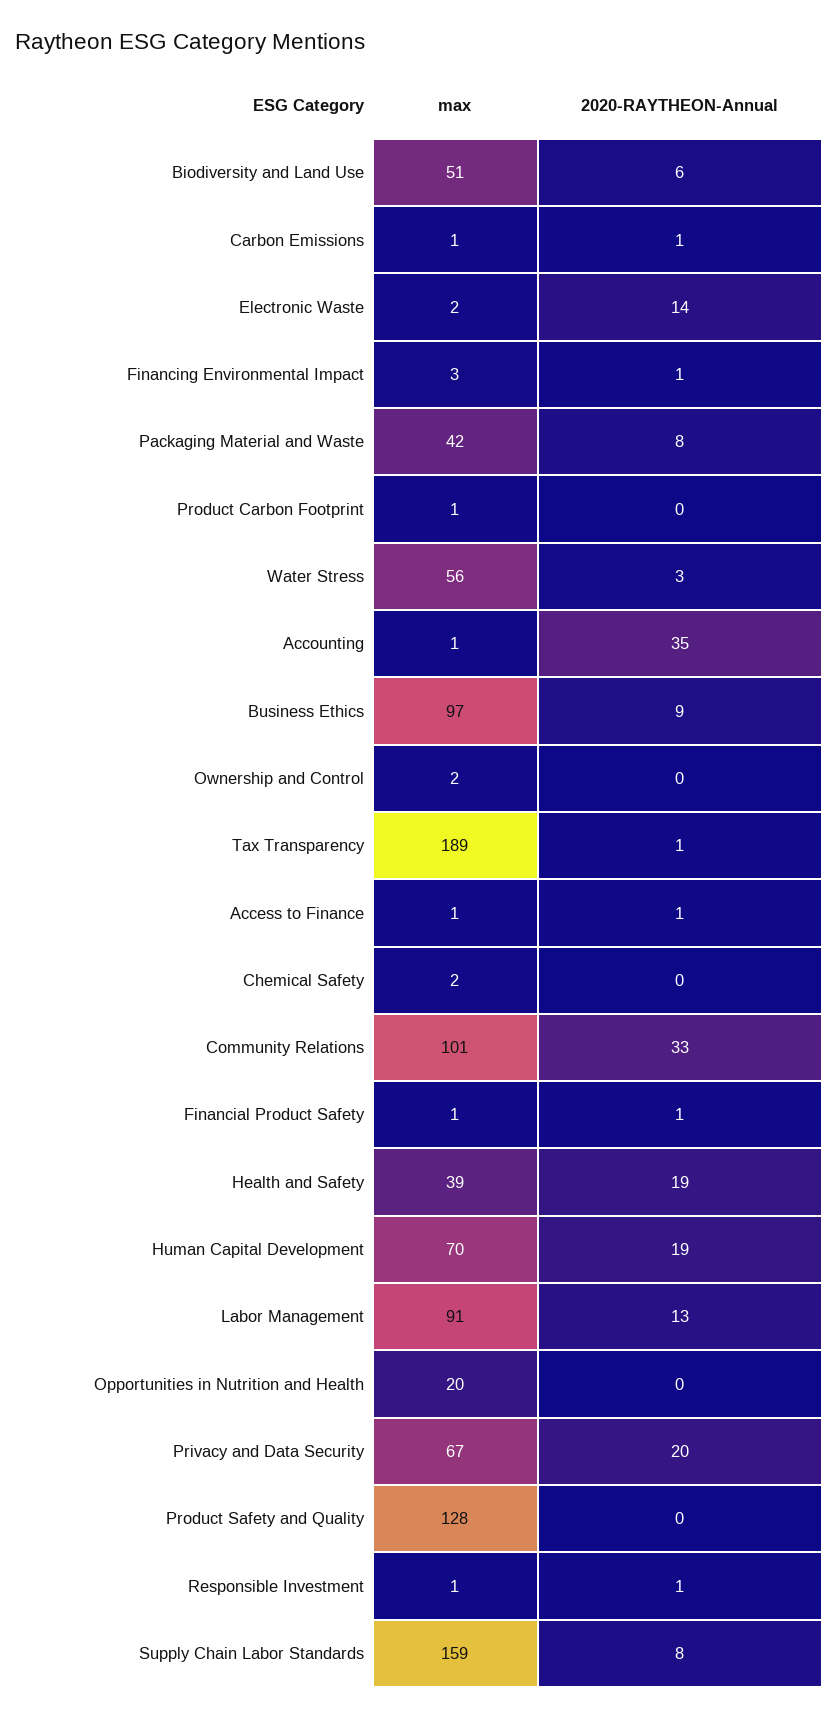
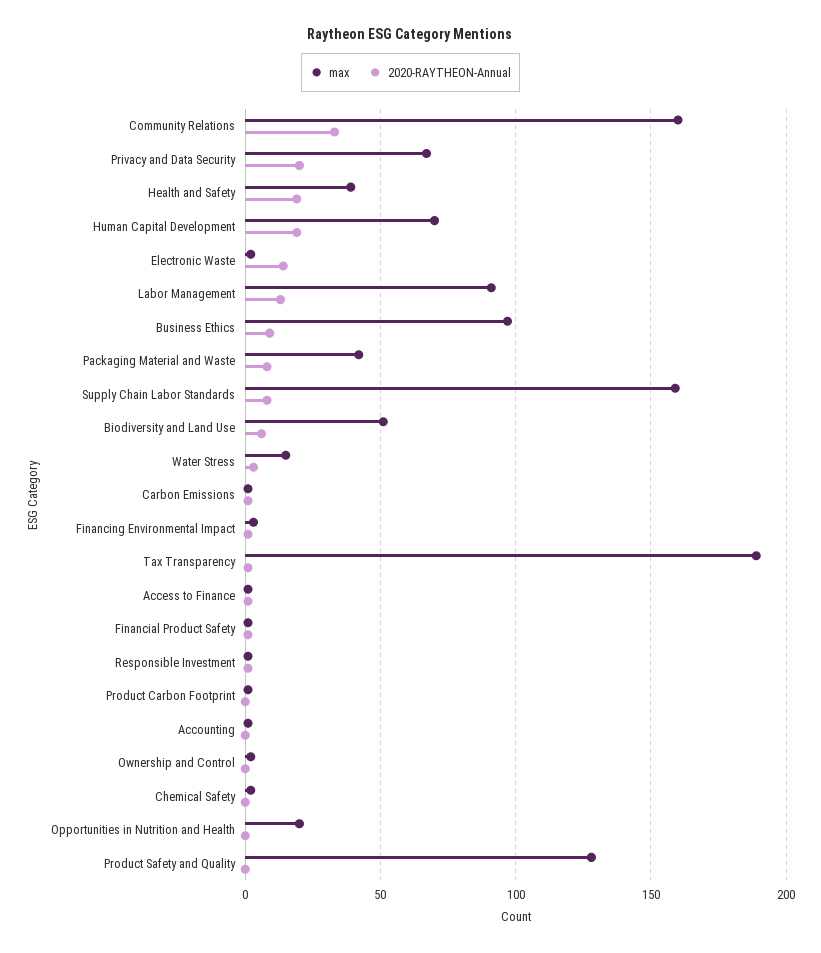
  {
    "max": {
      "Biodiversity and Land Use": 51,
      "Carbon Emissions": 1,
      "Electronic Waste": 2,
      "Financing Environmental Impact": 3,
      "Packaging Material and Waste": 42,
      "Product Carbon Footprint": 1,
-     "Water Stress": 56,
+     "Water Stress": 15,
      "Accounting": 1,
      "Business Ethics": 97,
      "Ownership and Control": 2,
      "Tax Transparency": 189,
      "Access to Finance": 1,
      "Chemical Safety": 2,
-     "Community Relations": 101,
+     "Community Relations": 160,
      "Financial Product Safety": 1,
      "Health and Safety": 39,
      "Human Capital Development": 70,
      "Labor Management": 91,
      "Opportunities in Nutrition and Health": 20,
      "Privacy and Data Security": 67,
      "Product Safety and Quality": 128,
      "Responsible Investment": 1,
      "Supply Chain Labor Standards": 159
    },
    "2020-RAYTHEON-Annual": {
      "Biodiversity and Land Use": 6,
      "Carbon Emissions": 1,
      "Electronic Waste": 14,
      "Financing Environmental Impact": 1,
      "Packaging Material and Waste": 8,
      "Product Carbon Footprint": 0,
      "Water Stress": 3,
-     "Accounting": 35,
+     "Accounting": 0,
      "Business Ethics": 9,
      "Ownership and Control": 0,
      "Tax Transparency": 1,
      "Access to Finance": 1,
      "Chemical Safety": 0,
      "Community Relations": 33,
      "Financial Product Safety": 1,
      "Health and Safety": 19,
      "Human Capital Development": 19,
      "Labor Management": 13,
      "Opportunities in Nutrition and Health": 0,
      "Privacy and Data Security": 20,
      "Product Safety and Quality": 0,
      "Responsible Investment": 1,
      "Supply Chain Labor Standards": 8
    }
  }

